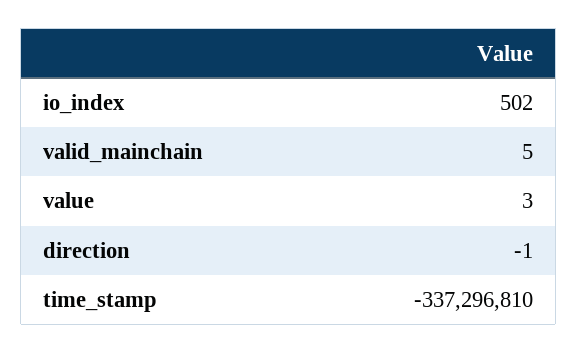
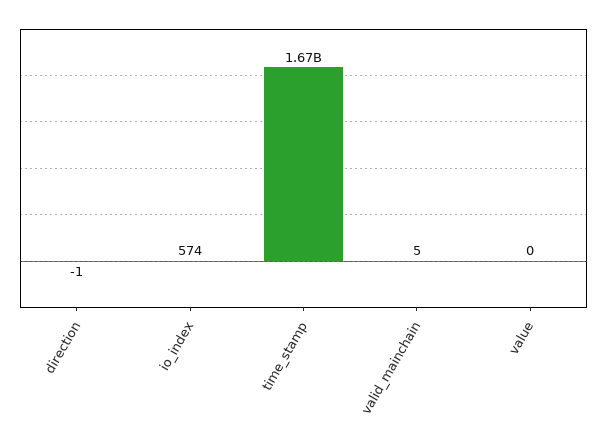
  {
-   "io_index": 502,
+   "io_index": 574,
    "valid_mainchain": 5,
-   "value": 3,
+   "value": 0,
    "direction": -1,
-   "time_stamp": -337296810
+   "time_stamp": 1670000000
  }

